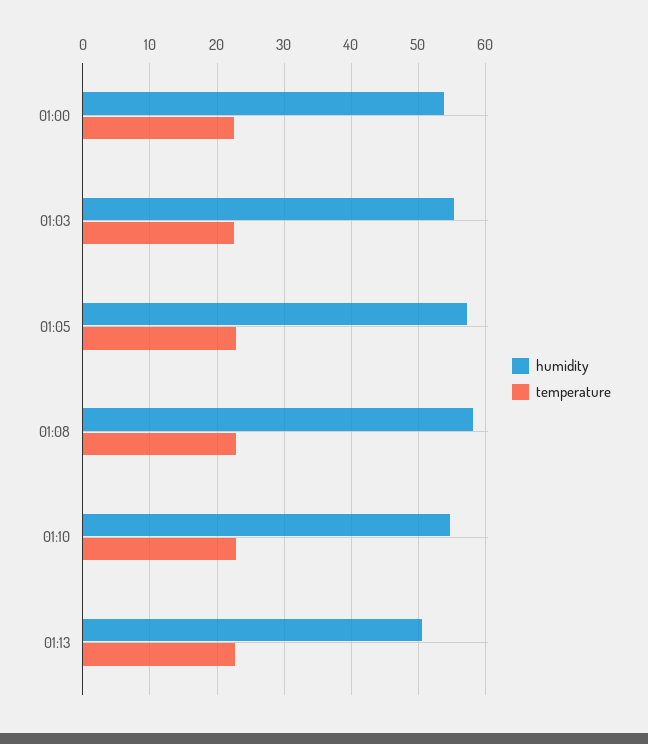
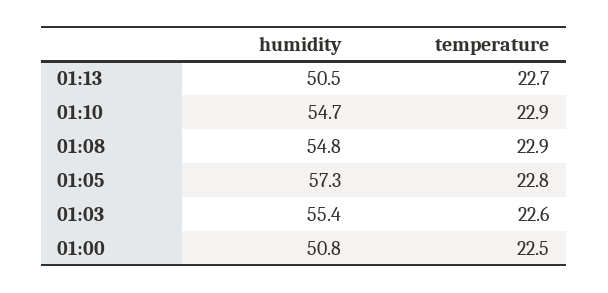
  {
    "humidity": {
-     "01:00": 54,
+     "01:00": 50.8,
      "01:03": 55.4,
      "01:05": 57.3,
-     "01:08": 58,
+     "01:08": 54.8,
      "01:10": 54.7,
      "01:13": 50.5
    },
    "temperature": {
      "01:00": 22.5,
      "01:03": 22.6,
      "01:05": 22.8,
      "01:08": 22.9,
      "01:10": 22.9,
      "01:13": 22.7
    }
  }

